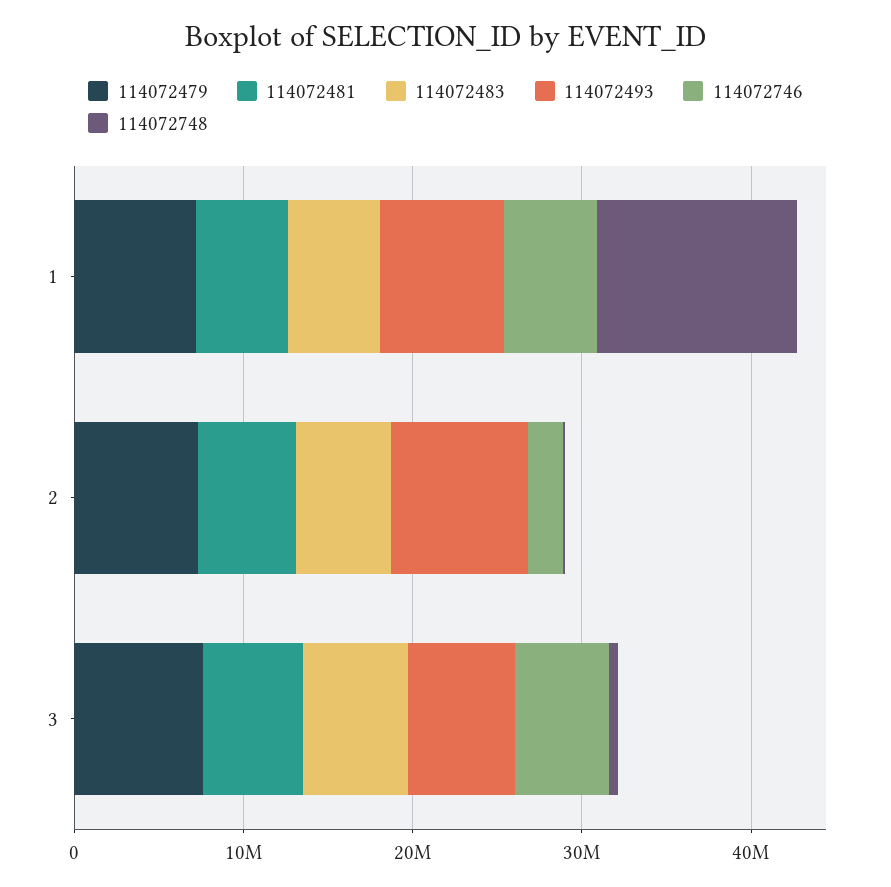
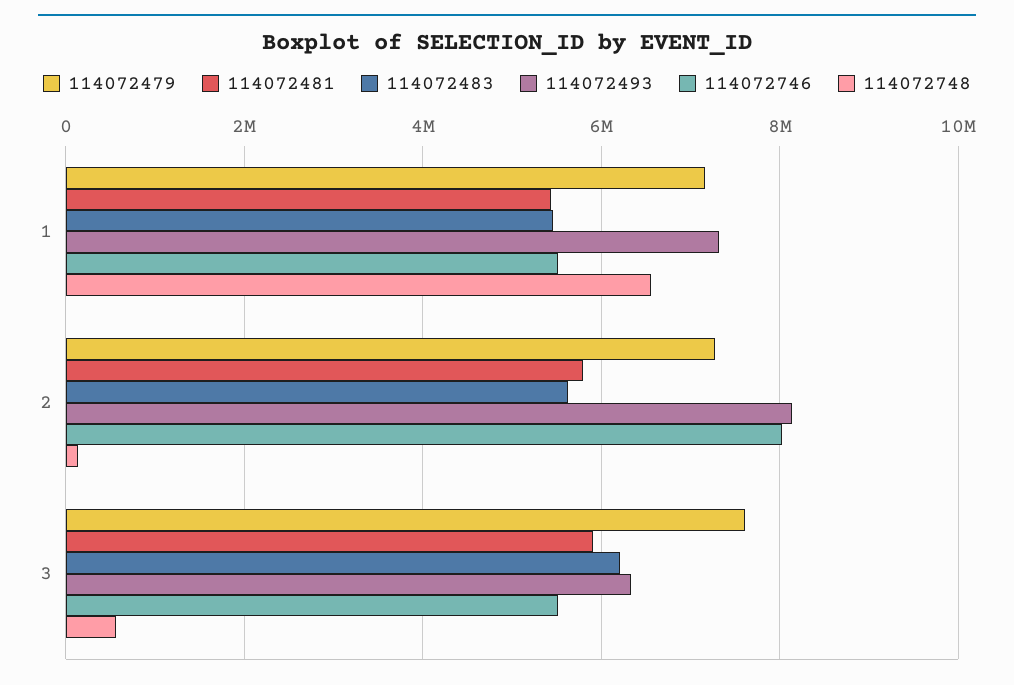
  {
    "114072479": {
      "1": 7200000,
      "2": 7200000,
      "3": 7600000
    },
    "114072481": {
      "1": 5400000,
      "2": 5800000,
      "3": 6000000
    },
    "114072483": {
      "1": 5400000,
      "2": 5600000,
      "3": 6200000
    },
    "114072493": {
      "1": 7400000,
      "2": 8200000,
      "3": 6400000
    },
    "114072746": {
      "1": 5600000,
-     "2": 2000000,
+     "2": 8000000,
      "3": 5600000
    },
    "114072748": {
-     "1": 12000000,
+     "1": 6600000,
      "2": 200000,
      "3": 600000
    }
  }

